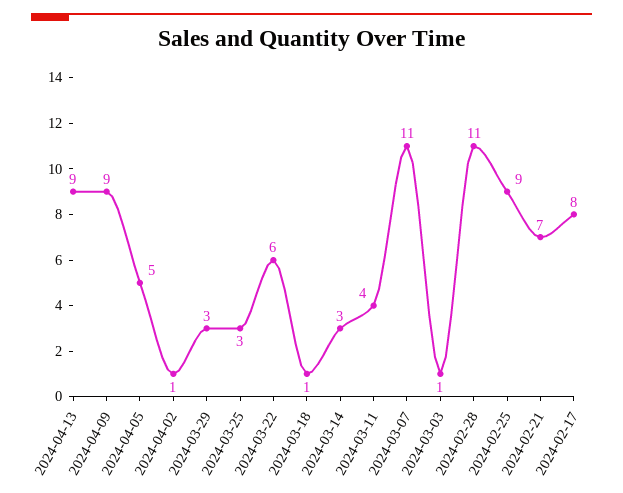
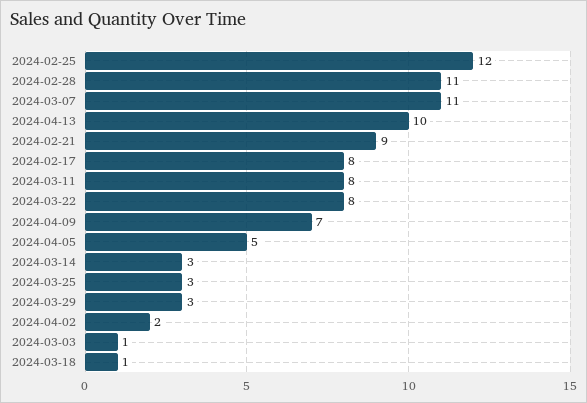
  {
-   "2024-04-13": 9,
+   "2024-04-13": 10,
-   "2024-04-09": 9,
+   "2024-04-09": 7,
    "2024-04-05": 5,
-   "2024-04-02": 1,
+   "2024-04-02": 2,
    "2024-03-29": 3,
    "2024-03-25": 3,
-   "2024-03-22": 6,
+   "2024-03-22": 8,
    "2024-03-18": 1,
    "2024-03-14": 3,
-   "2024-03-11": 4,
+   "2024-03-11": 8,
    "2024-03-07": 11,
    "2024-03-03": 1,
    "2024-02-28": 11,
-   "2024-02-25": 9,
+   "2024-02-25": 12,
-   "2024-02-21": 7,
+   "2024-02-21": 9,
    "2024-02-17": 8
  }

